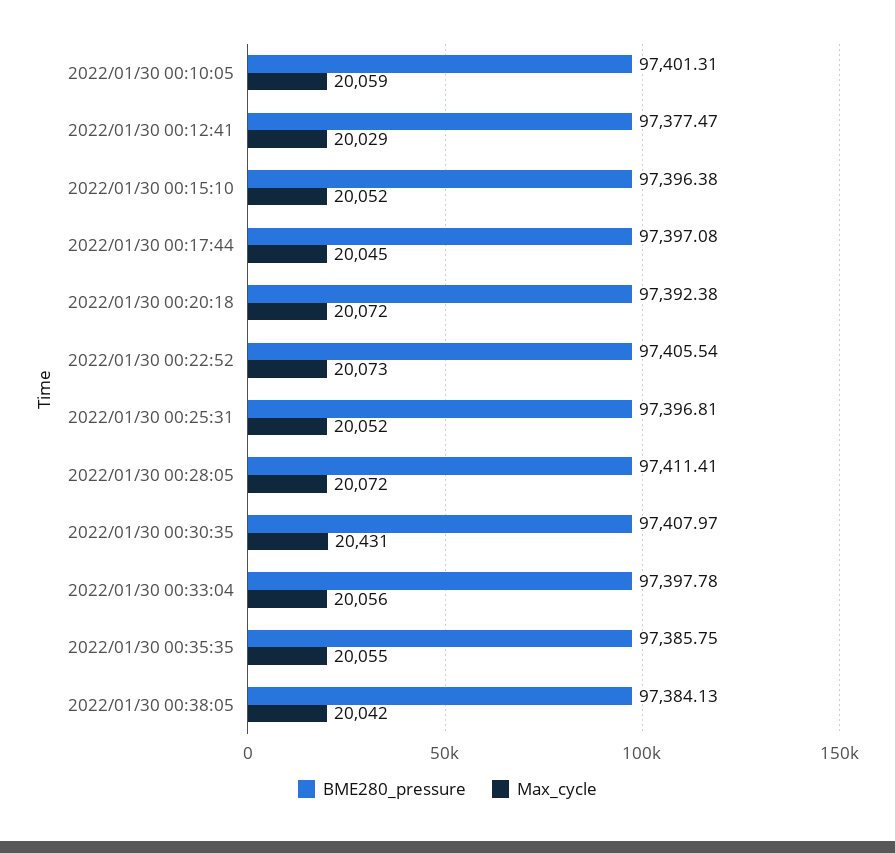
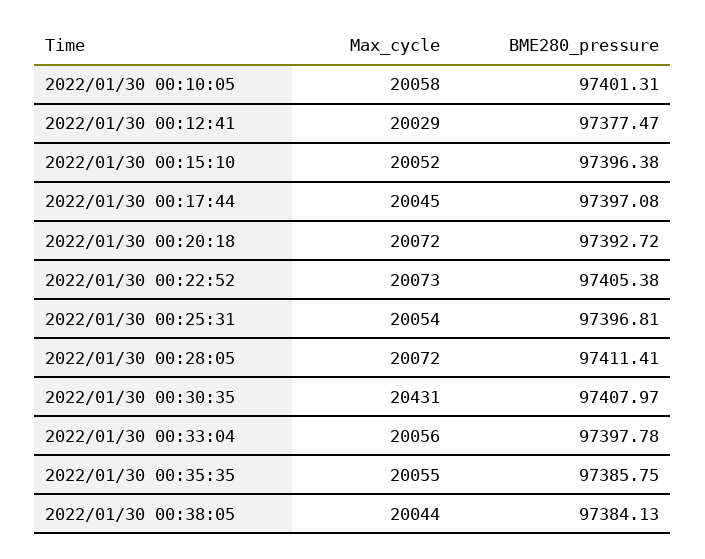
  {
    "BME280_pressure": {
      "2022/01/30 00:10:05": 97401.31,
      "2022/01/30 00:12:41": 97377.47,
      "2022/01/30 00:15:10": 97396.38,
      "2022/01/30 00:17:44": 97397.08,
-     "2022/01/30 00:20:18": 97392.38,
+     "2022/01/30 00:20:18": 97392.72,
-     "2022/01/30 00:22:52": 97405.54,
+     "2022/01/30 00:22:52": 97405.38,
      "2022/01/30 00:25:31": 97396.81,
      "2022/01/30 00:28:05": 97411.41,
      "2022/01/30 00:30:35": 97407.97,
      "2022/01/30 00:33:04": 97397.78,
      "2022/01/30 00:35:35": 97385.75,
      "2022/01/30 00:38:05": 97384.13
    },
    "Max_cycle": {
-     "2022/01/30 00:10:05": 20059,
+     "2022/01/30 00:10:05": 20058,
      "2022/01/30 00:12:41": 20029,
      "2022/01/30 00:15:10": 20052,
      "2022/01/30 00:17:44": 20045,
      "2022/01/30 00:20:18": 20072,
      "2022/01/30 00:22:52": 20073,
-     "2022/01/30 00:25:31": 20052,
+     "2022/01/30 00:25:31": 20054,
      "2022/01/30 00:28:05": 20072,
      "2022/01/30 00:30:35": 20431,
      "2022/01/30 00:33:04": 20056,
      "2022/01/30 00:35:35": 20055,
-     "2022/01/30 00:38:05": 20042
+     "2022/01/30 00:38:05": 20044
    }
  }

